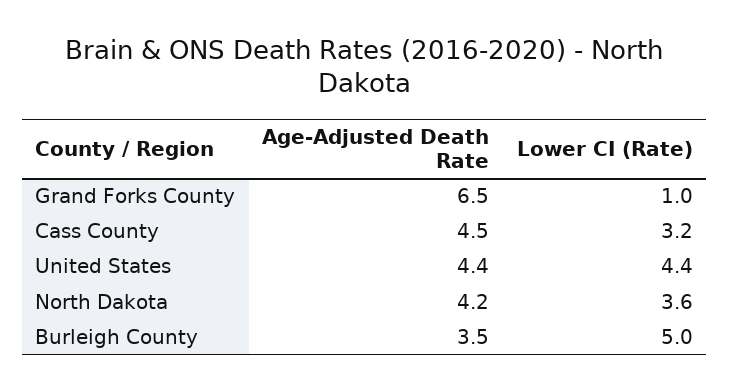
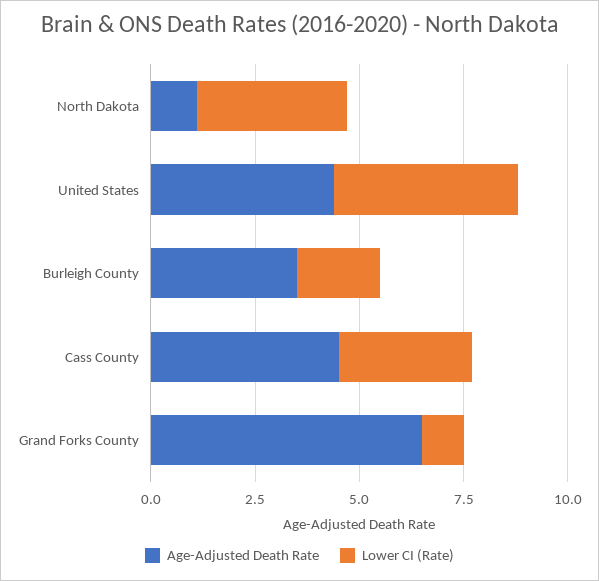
  {
    "Age-Adjusted Death Rate": {
      "Grand Forks County": 6.5,
      "Cass County": 4.5,
      "United States": 4.4,
-     "North Dakota": 4.2,
+     "North Dakota": 1,
      "Burleigh County": 3.5
    },
    "Lower CI (Rate)": {
      "Grand Forks County": 1,
      "Cass County": 3.2,
      "United States": 4.4,
      "North Dakota": 3.6,
-     "Burleigh County": 5
+     "Burleigh County": 2
    }
  }

